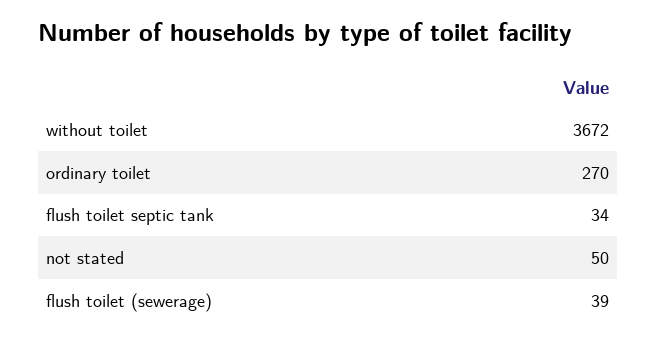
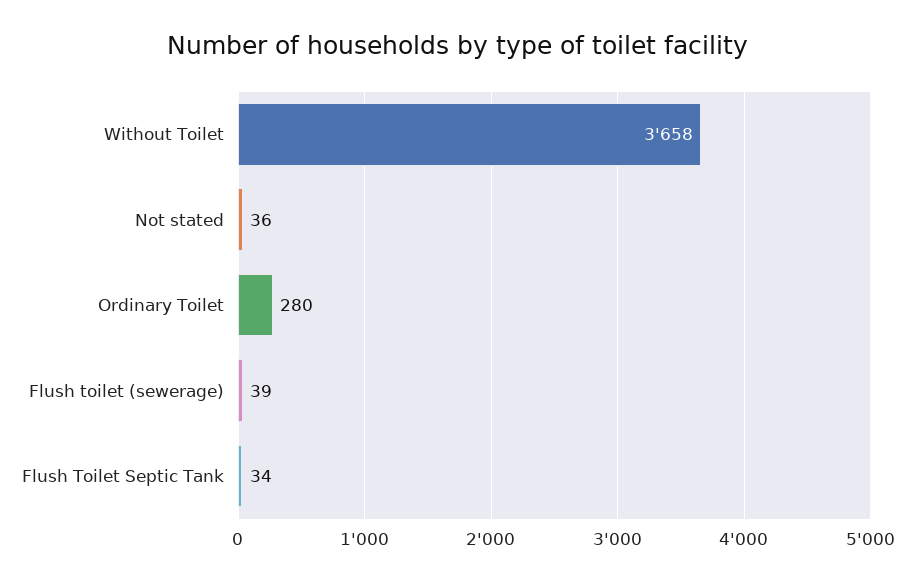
  {
-   "without toilet": 3672,
+   "without toilet": 3658,
-   "ordinary toilet": 270,
+   "ordinary toilet": 280,
    "flush toilet septic tank": 34,
-   "not stated": 50,
+   "not stated": 36,
    "flush toilet (sewerage)": 39
  }

